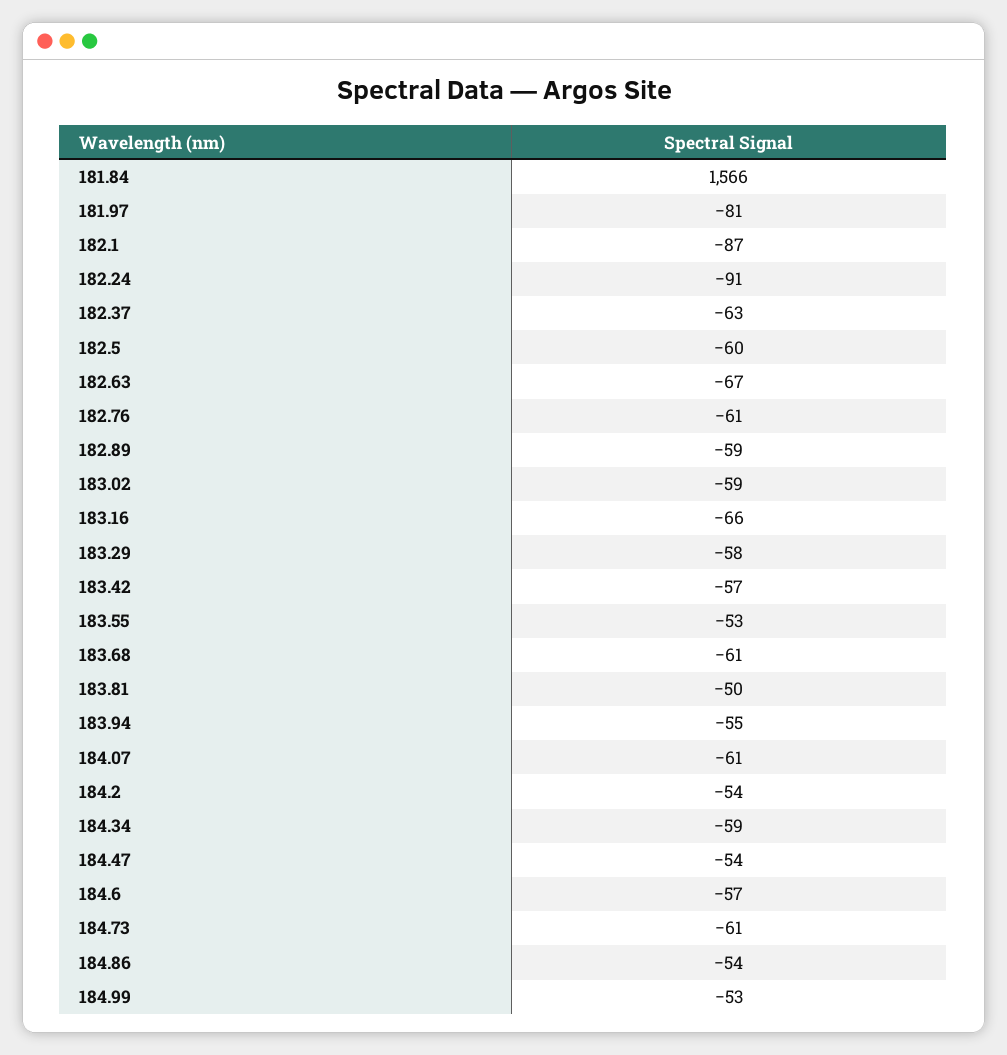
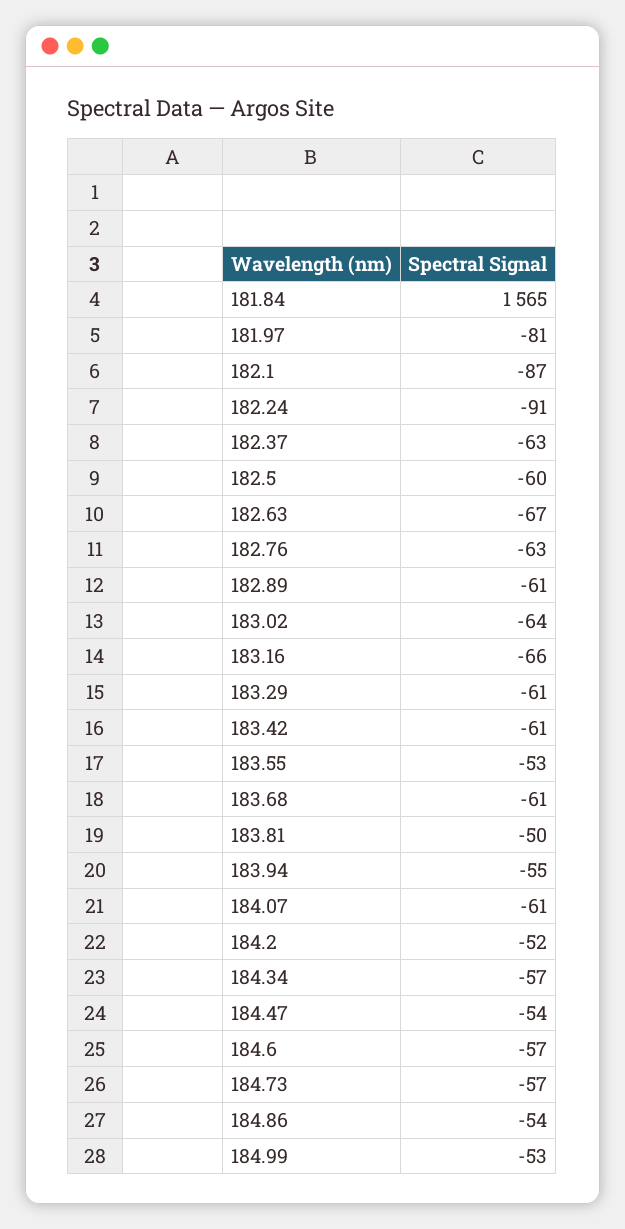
  {
-   "181.84": 1566,
+   "181.84": 1565,
    "181.97": -81,
    "182.1": -87,
    "182.24": -91,
    "182.37": -63,
    "182.5": -60,
    "182.63": -67,
-   "182.76": -61,
+   "182.76": -63,
-   "182.89": -59,
+   "182.89": -61,
-   "183.02": -59,
+   "183.02": -64,
    "183.16": -66,
-   "183.29": -58,
+   "183.29": -61,
-   "183.42": -57,
+   "183.42": -61,
    "183.55": -53,
    "183.68": -61,
    "183.81": -50,
    "183.94": -55,
    "184.07": -61,
-   "184.2": -54,
+   "184.2": -52,
-   "184.34": -59,
+   "184.34": -57,
    "184.47": -54,
    "184.6": -57,
-   "184.73": -61,
+   "184.73": -57,
    "184.86": -54,
    "184.99": -53
  }

